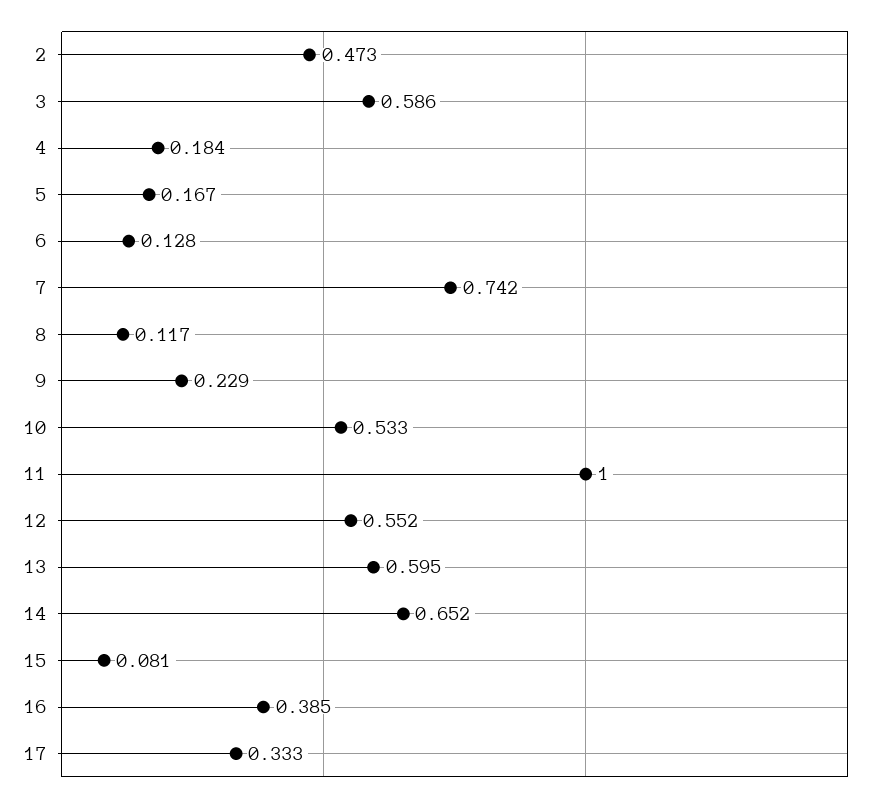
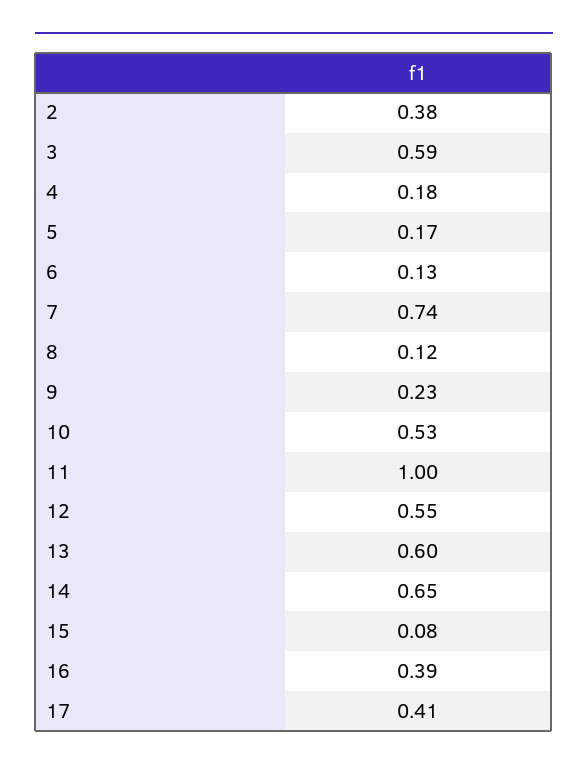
  {
-   "2": 0.473,
+   "2": 0.38,
    "3": 0.586,
    "4": 0.184,
    "5": 0.167,
    "6": 0.128,
    "7": 0.742,
    "8": 0.117,
    "9": 0.229,
    "10": 0.533,
    "11": 1,
    "12": 0.552,
    "13": 0.595,
    "14": 0.652,
    "15": 0.081,
    "16": 0.385,
-   "17": 0.333
+   "17": 0.41
  }

